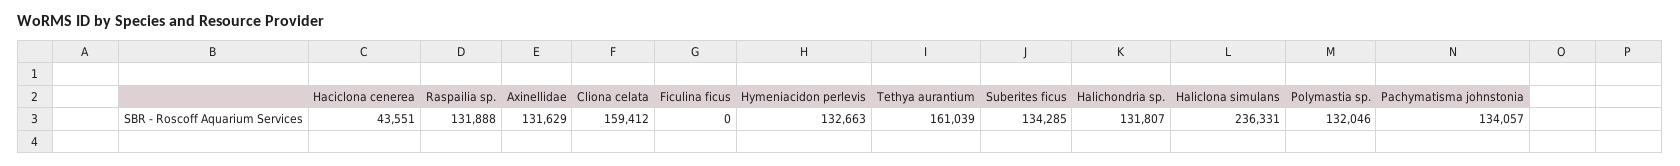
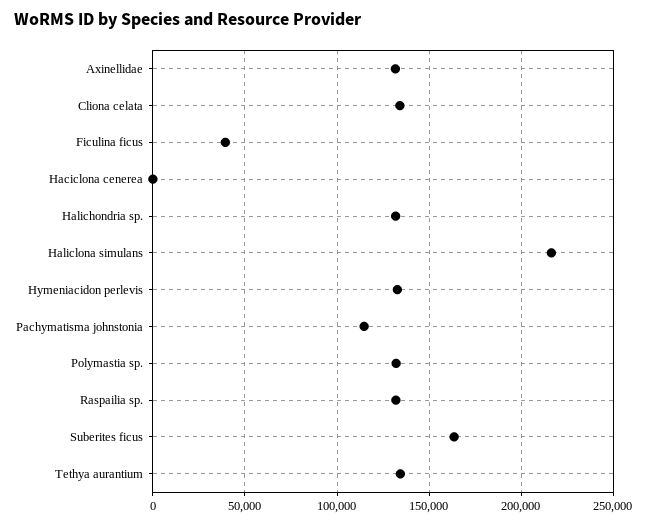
  {
-   "Haciclona cenerea": 43551,
+   "Haciclona cenerea": 0,
    "Raspailia sp.": 131888,
    "Axinellidae": 131629,
-   "Cliona celata": 159412,
+   "Cliona celata": 135000,
-   "Ficulina ficus": 0,
+   "Ficulina ficus": 40000,
    "Hymeniacidon perlevis": 132663,
-   "Tethya aurantium": 161039,
+   "Tethya aurantium": 135000,
-   "Suberites ficus": 134285,
+   "Suberites ficus": 165000,
    "Halichondria sp.": 131807,
-   "Haliclona simulans": 236331,
+   "Haliclona simulans": 215000,
    "Polymastia sp.": 132046,
-   "Pachymatisma johnstonia": 134057
+   "Pachymatisma johnstonia": 115000
  }

